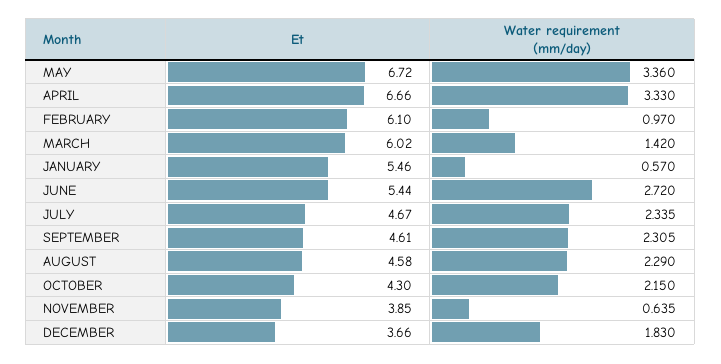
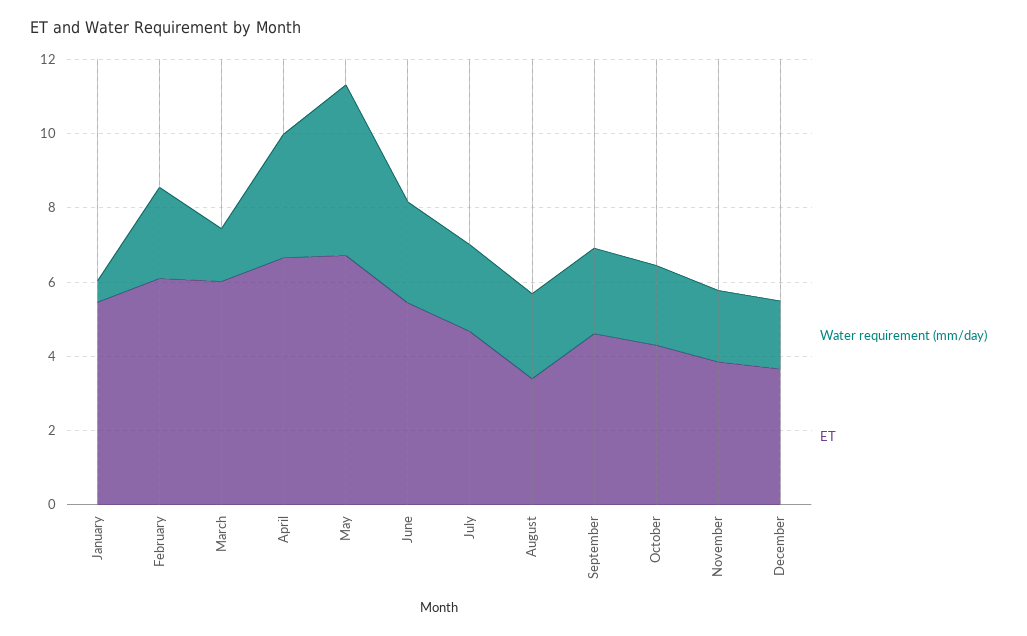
  {
    "Et": {
      "MAY": 6.72,
      "APRIL": 6.66,
      "FEBRUARY": 6.1,
      "MARCH": 6.02,
      "JANUARY": 5.46,
      "JUNE": 5.44,
      "JULY": 4.67,
      "SEPTEMBER": 4.61,
-     "AUGUST": 4.58,
+     "AUGUST": 3.5,
      "OCTOBER": 4.3,
      "NOVEMBER": 3.85,
      "DECEMBER": 3.66
    },
    "Water requirement (mm/day)": {
-     "MAY": 3.36,
+     "MAY": 4.5,
      "APRIL": 3.33,
-     "FEBRUARY": 0.97,
+     "FEBRUARY": 2.5,
      "MARCH": 1.42,
      "JANUARY": 0.57,
      "JUNE": 2.72,
      "JULY": 2.335,
      "SEPTEMBER": 2.305,
      "AUGUST": 2.29,
      "OCTOBER": 2.15,
-     "NOVEMBER": 0.635,
+     "NOVEMBER": 2,
      "DECEMBER": 1.83
    }
  }

